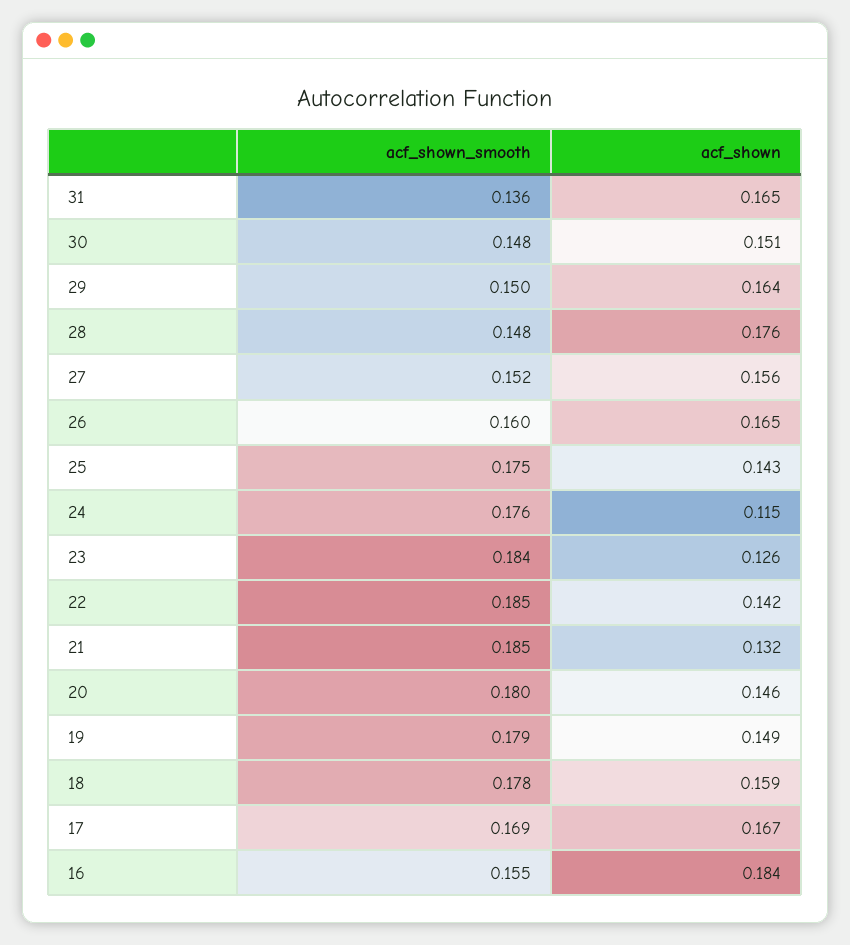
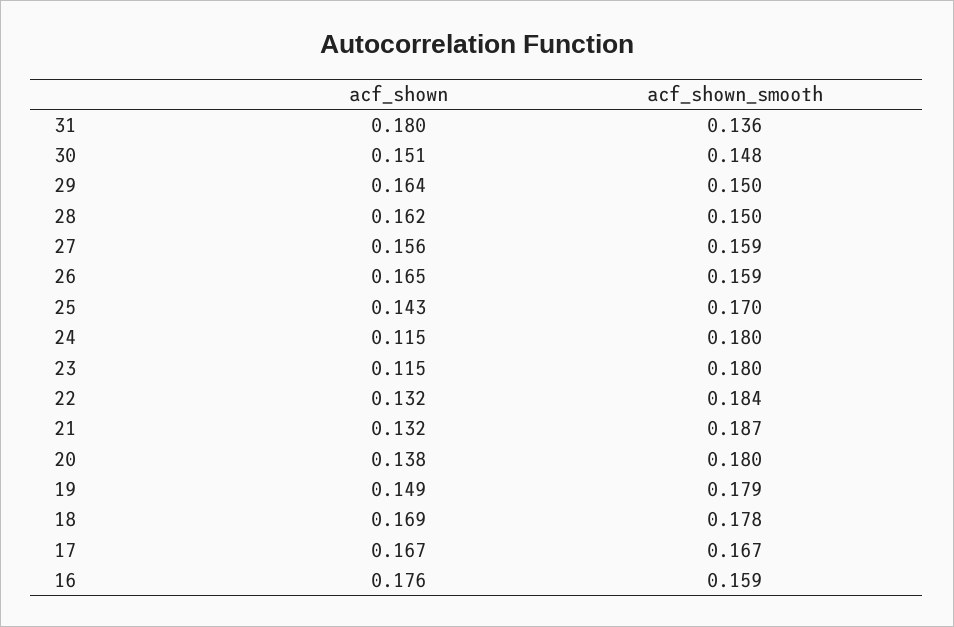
  {
    "acf_shown_smooth": {
      "31": 0.136,
      "30": 0.148,
      "29": 0.15,
-     "28": 0.148,
+     "28": 0.15,
-     "27": 0.152,
+     "27": 0.159,
-     "26": 0.16,
+     "26": 0.159,
-     "25": 0.175,
+     "25": 0.17,
-     "24": 0.176,
+     "24": 0.18,
-     "23": 0.184,
+     "23": 0.18,
-     "22": 0.185,
+     "22": 0.184,
-     "21": 0.185,
+     "21": 0.187,
      "20": 0.18,
      "19": 0.179,
      "18": 0.178,
-     "17": 0.169,
+     "17": 0.167,
-     "16": 0.155
+     "16": 0.159
    },
    "acf_shown": {
-     "31": 0.165,
+     "31": 0.18,
      "30": 0.151,
      "29": 0.164,
-     "28": 0.176,
+     "28": 0.162,
      "27": 0.156,
      "26": 0.165,
      "25": 0.143,
      "24": 0.115,
-     "23": 0.126,
+     "23": 0.115,
-     "22": 0.142,
+     "22": 0.132,
      "21": 0.132,
-     "20": 0.146,
+     "20": 0.138,
      "19": 0.149,
-     "18": 0.159,
+     "18": 0.169,
      "17": 0.167,
-     "16": 0.184
+     "16": 0.176
    }
  }

